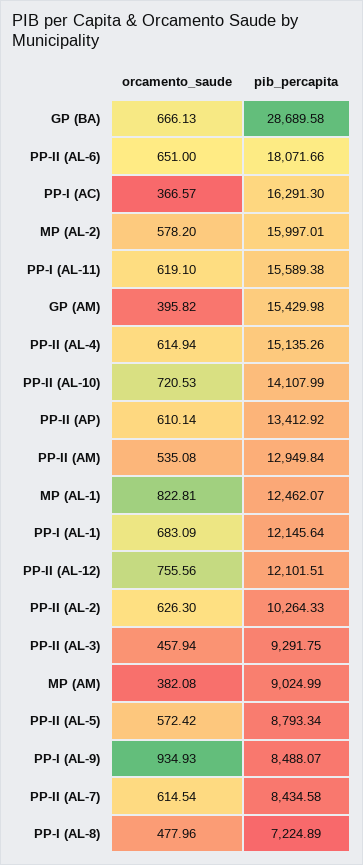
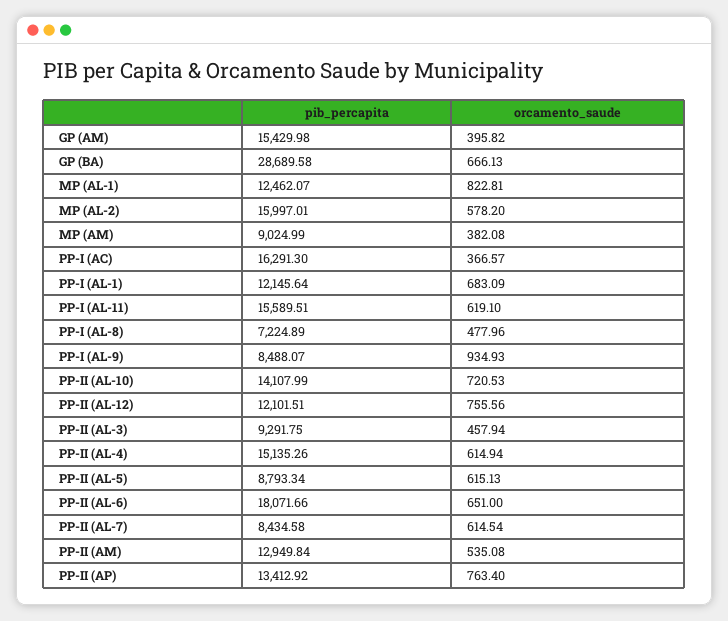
  {
    "orcamento_saude": {
      "GP (BA)": 666.13,
      "PP-II (AL-6)": 651,
      "PP-I (AC)": 366.57,
      "MP (AL-2)": 578.2,
      "PP-I (AL-11)": 619.1,
      "GP (AM)": 395.82,
      "PP-II (AL-4)": 614.94,
      "PP-II (AL-10)": 720.53,
-     "PP-II (AP)": 610.14,
+     "PP-II (AP)": 763.4,
      "PP-II (AM)": 535.08,
      "MP (AL-1)": 822.81,
      "PP-I (AL-1)": 683.09,
      "PP-II (AL-12)": 755.56,
-     "PP-II (AL-2)": 626.3,
      "PP-II (AL-3)": 457.94,
      "MP (AM)": 382.08,
-     "PP-II (AL-5)": 572.42,
+     "PP-II (AL-5)": 615.13,
      "PP-I (AL-9)": 934.93,
      "PP-II (AL-7)": 614.54,
      "PP-I (AL-8)": 477.96
    },
    "pib_percapita": {
      "GP (BA)": 28689.58,
      "PP-II (AL-6)": 18071.66,
      "PP-I (AC)": 16291.3,
      "MP (AL-2)": 15997.01,
-     "PP-I (AL-11)": 15589.38,
+     "PP-I (AL-11)": 15589.51,
      "GP (AM)": 15429.98,
      "PP-II (AL-4)": 15135.26,
      "PP-II (AL-10)": 14107.99,
      "PP-II (AP)": 13412.92,
      "PP-II (AM)": 12949.84,
      "MP (AL-1)": 12462.07,
      "PP-I (AL-1)": 12145.64,
      "PP-II (AL-12)": 12101.51,
-     "PP-II (AL-2)": 10264.33,
      "PP-II (AL-3)": 9291.75,
      "MP (AM)": 9024.99,
      "PP-II (AL-5)": 8793.34,
      "PP-I (AL-9)": 8488.07,
      "PP-II (AL-7)": 8434.58,
      "PP-I (AL-8)": 7224.89
    }
  }

